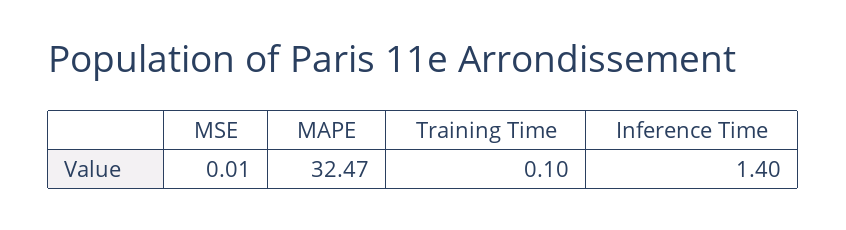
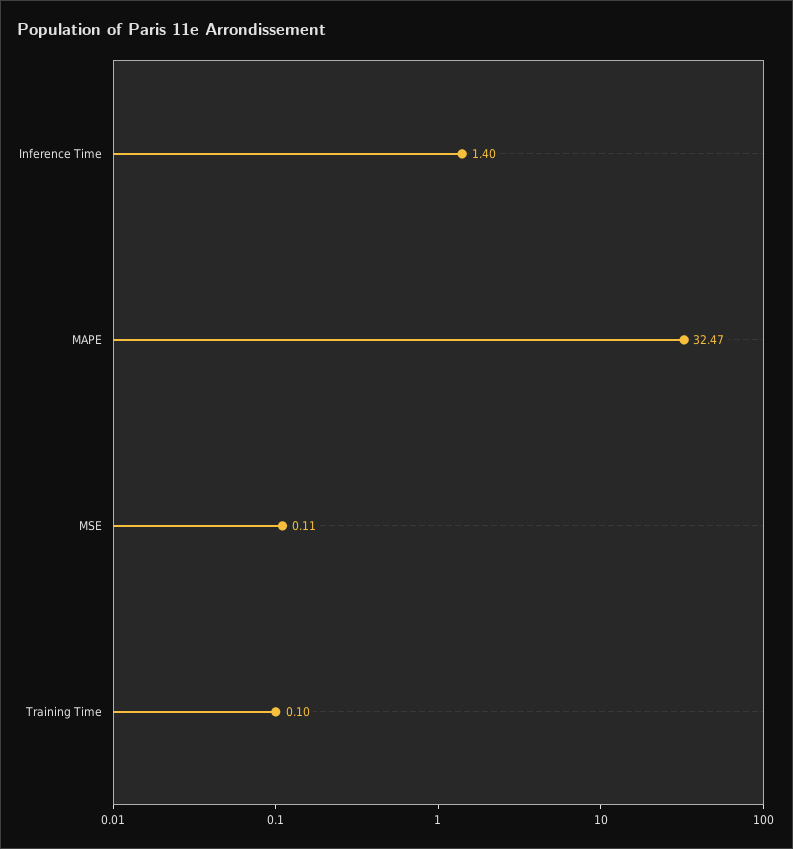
  {
-   "MSE": 0.01,
+   "MSE": 0.11,
    "MAPE": 32.47,
    "Training Time": 0.1,
    "Inference Time": 1.4
  }

